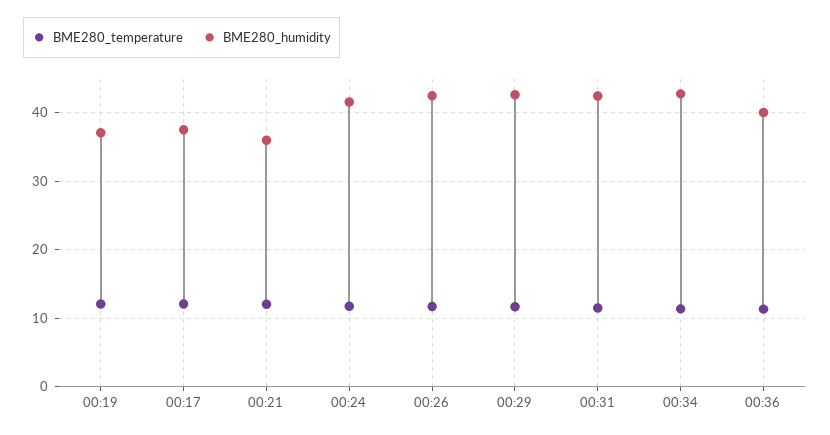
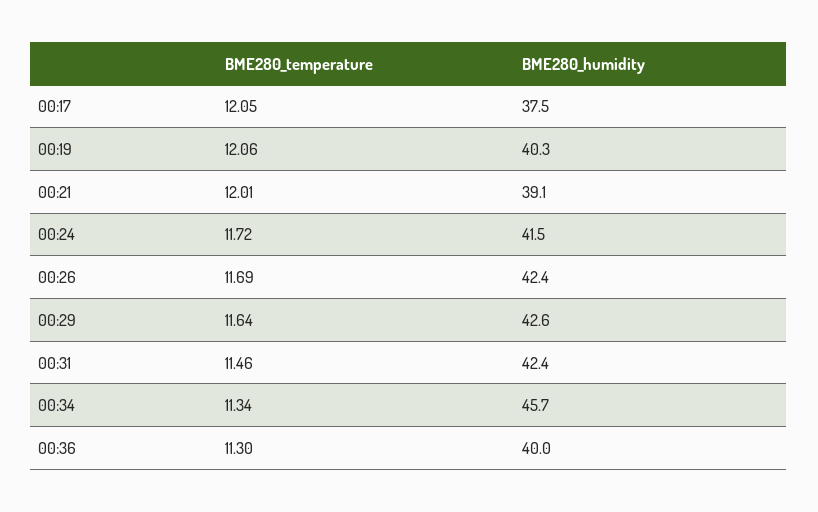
  {
    "BME280_temperature": {
      "00:19": 12.06,
      "00:17": 12.05,
      "00:21": 12.01,
      "00:24": 11.72,
      "00:26": 11.69,
      "00:29": 11.64,
      "00:31": 11.46,
      "00:34": 11.34,
      "00:36": 11.3
    },
    "BME280_humidity": {
-     "00:19": 37,
+     "00:19": 40.3,
      "00:17": 37.5,
-     "00:21": 36,
+     "00:21": 39.1,
      "00:24": 41.5,
      "00:26": 42.4,
      "00:29": 42.6,
      "00:31": 42.4,
-     "00:34": 43,
+     "00:34": 45.7,
      "00:36": 40
    }
  }

